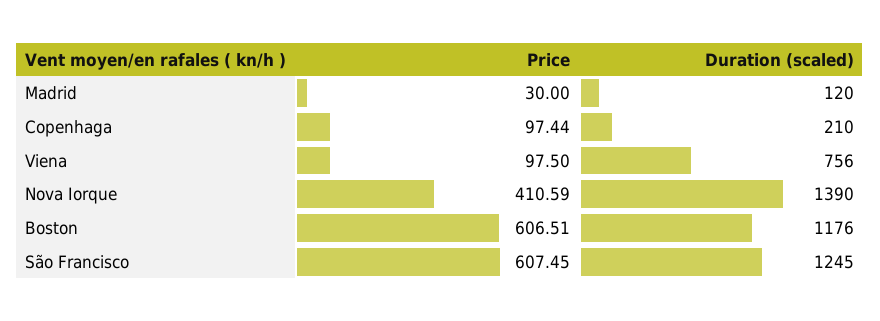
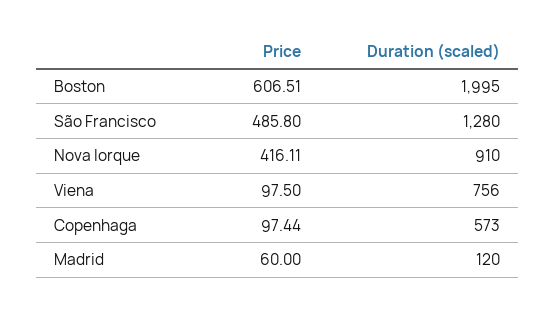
  {
    "Price": {
-     "Madrid": 30,
+     "Madrid": 60,
      "Copenhaga": 97.44,
      "Viena": 97.5,
-     "Nova Iorque": 410.59,
+     "Nova Iorque": 416.11,
      "Boston": 606.51,
-     "São Francisco": 607.45
+     "São Francisco": 485.8
    },
    "Duration (scaled)": {
      "Madrid": 120,
-     "Copenhaga": 210,
+     "Copenhaga": 573,
      "Viena": 756,
-     "Nova Iorque": 1390,
+     "Nova Iorque": 910,
-     "Boston": 1176,
+     "Boston": 1995,
-     "São Francisco": 1245
+     "São Francisco": 1280
    }
  }

